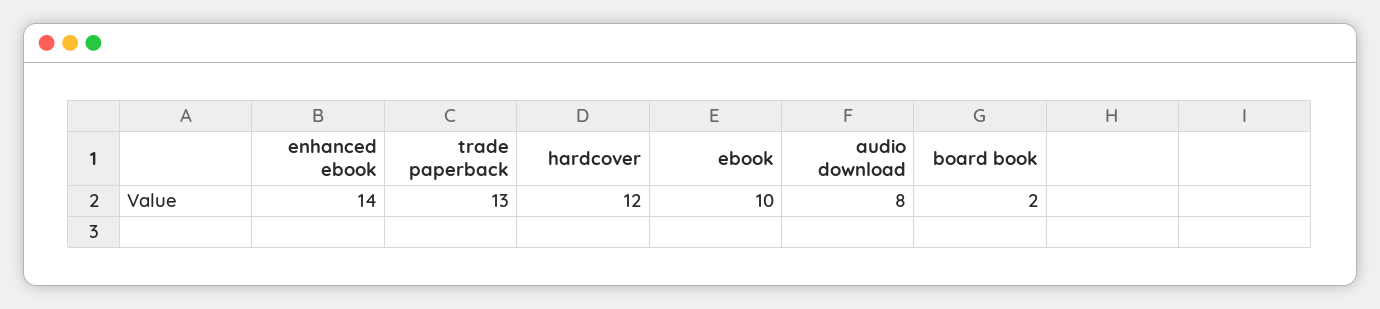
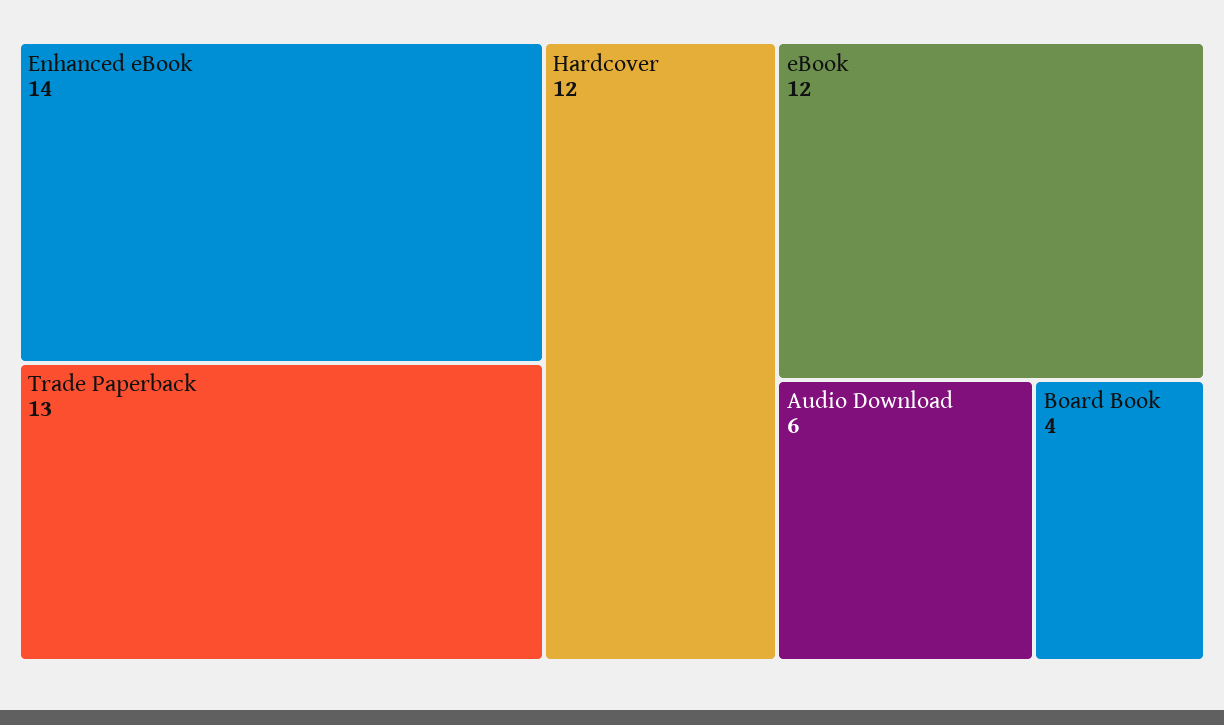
  {
    "enhanced ebook": 14,
    "trade paperback": 13,
    "hardcover": 12,
-   "ebook": 10,
+   "ebook": 12,
-   "audio download": 8,
+   "audio download": 6,
-   "board book": 2
+   "board book": 4
  }

